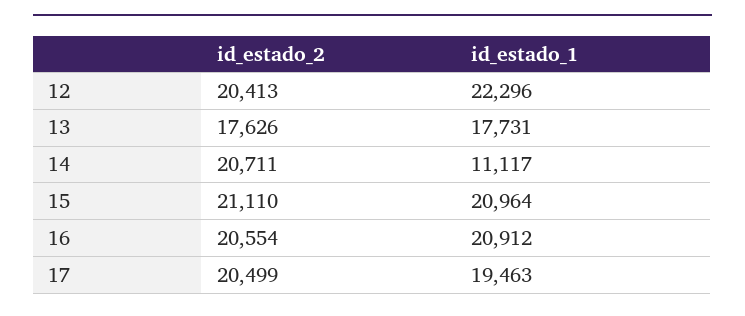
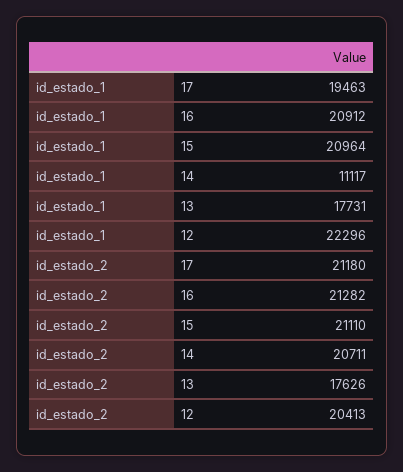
  {
    "id_estado_2": {
      "12": 20413,
      "13": 17626,
      "14": 20711,
      "15": 21110,
-     "16": 20554,
+     "16": 21282,
-     "17": 20499
+     "17": 21180
    },
    "id_estado_1": {
      "12": 22296,
      "13": 17731,
      "14": 11117,
      "15": 20964,
      "16": 20912,
      "17": 19463
    }
  }

